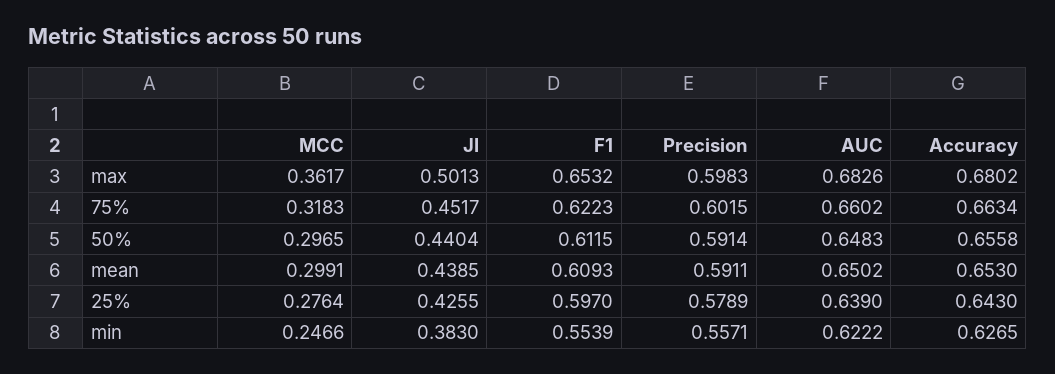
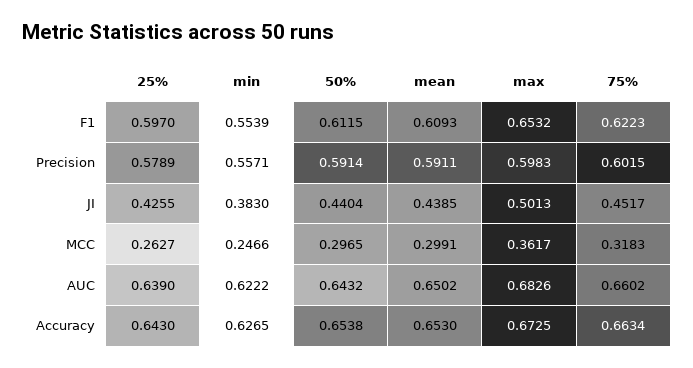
  {
    "MCC": {
      "max": 0.3617,
      "75%": 0.3183,
      "50%": 0.2965,
      "mean": 0.2991,
-     "25%": 0.2764,
+     "25%": 0.2627,
      "min": 0.2466
    },
    "JI": {
      "max": 0.5013,
      "75%": 0.4517,
      "50%": 0.4404,
      "mean": 0.4385,
      "25%": 0.4255,
      "min": 0.383
    },
    "F1": {
      "max": 0.6532,
      "75%": 0.6223,
      "50%": 0.6115,
      "mean": 0.6093,
      "25%": 0.597,
      "min": 0.5539
    },
    "Precision": {
      "max": 0.5983,
      "75%": 0.6015,
      "50%": 0.5914,
      "mean": 0.5911,
      "25%": 0.5789,
      "min": 0.5571
    },
    "AUC": {
      "max": 0.6826,
      "75%": 0.6602,
-     "50%": 0.6483,
+     "50%": 0.6432,
      "mean": 0.6502,
      "25%": 0.639,
      "min": 0.6222
    },
    "Accuracy": {
-     "max": 0.6802,
+     "max": 0.6725,
      "75%": 0.6634,
-     "50%": 0.6558,
+     "50%": 0.6538,
      "mean": 0.653,
      "25%": 0.643,
      "min": 0.6265
    }
  }

